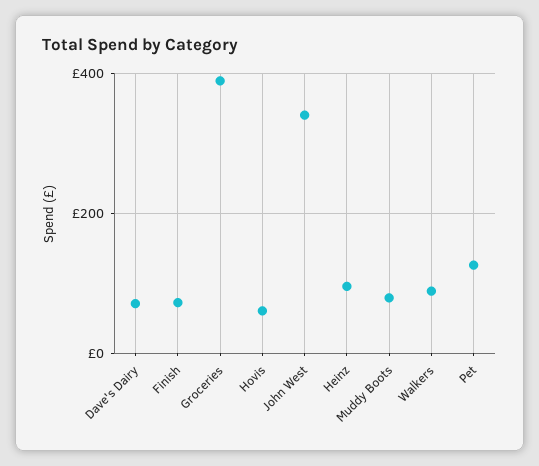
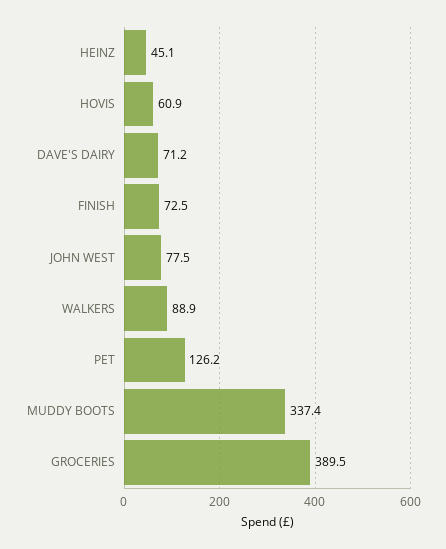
  {
    "Dave's Dairy": 71.2,
    "Finish": 72.5,
    "Groceries": 389.5,
    "Hovis": 60.9,
-   "John West": 340,
+   "John West": 77.5,
-   "Heinz": 100,
+   "Heinz": 45.1,
-   "Muddy Boots": 80,
+   "Muddy Boots": 337.4,
    "Walkers": 88.9,
    "Pet": 126.2
  }

